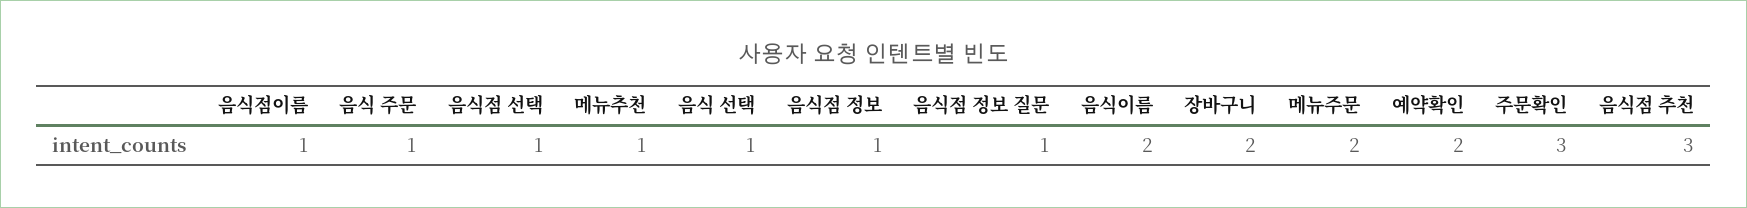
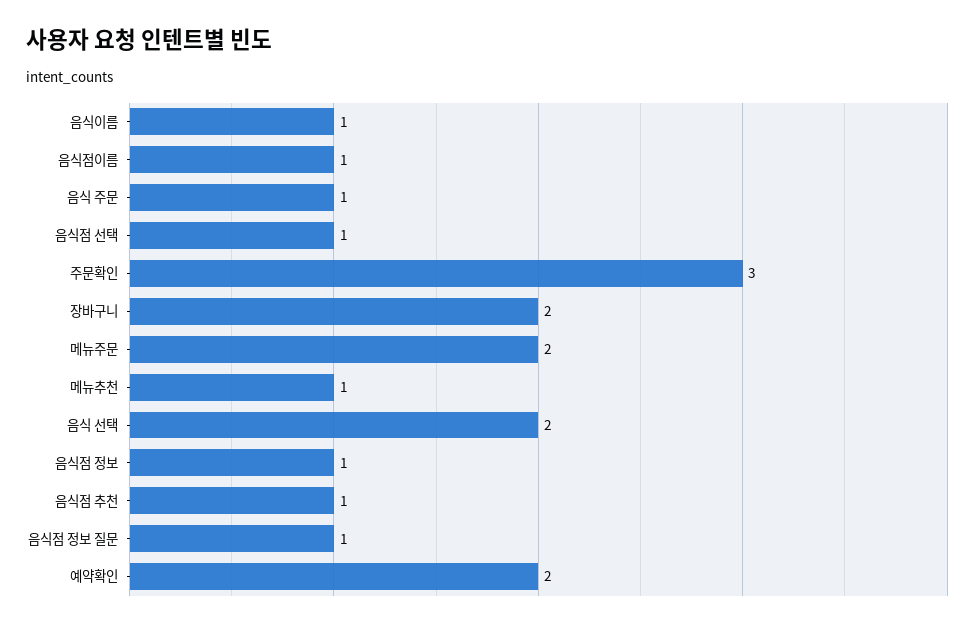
  {
    "음식점이름": 1,
    "음식 주문": 1,
    "음식점 선택": 1,
    "메뉴추천": 1,
-   "음식 선택": 1,
+   "음식 선택": 2,
    "음식점 정보": 1,
    "음식점 정보 질문": 1,
-   "음식이름": 2,
+   "음식이름": 1,
    "장바구니": 2,
    "메뉴주문": 2,
    "예약확인": 2,
    "주문확인": 3,
-   "음식점 추천": 3
+   "음식점 추천": 1
  }

